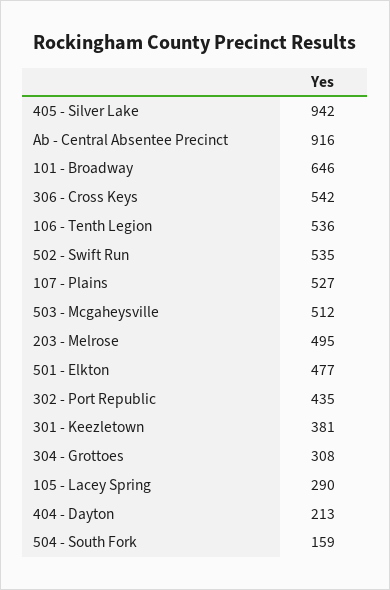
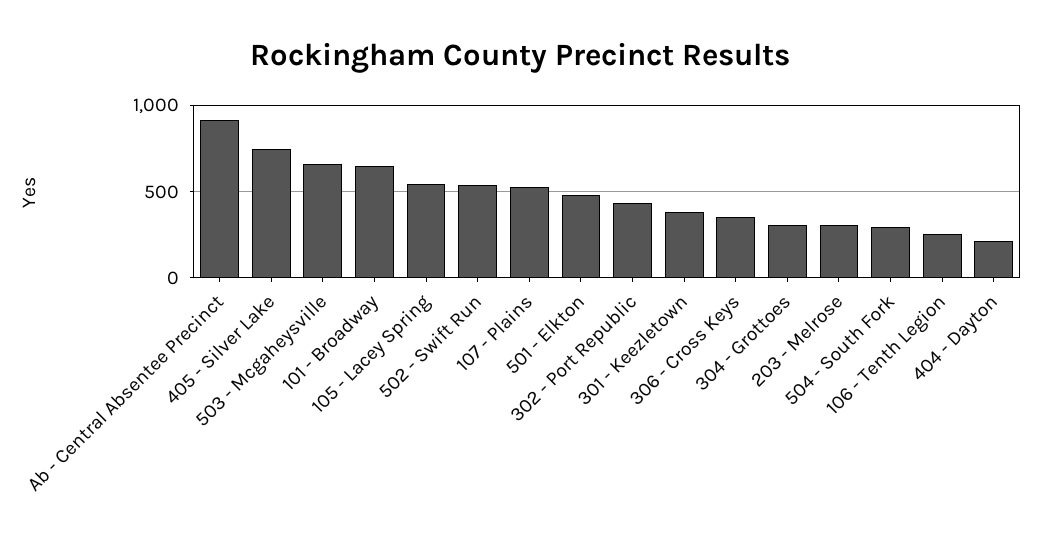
  {
-   "405 - Silver Lake": 942,
+   "405 - Silver Lake": 750,
    "Ab - Central Absentee Precinct": 916,
    "101 - Broadway": 646,
-   "306 - Cross Keys": 542,
+   "306 - Cross Keys": 350,
-   "106 - Tenth Legion": 536,
+   "106 - Tenth Legion": 250,
    "502 - Swift Run": 535,
    "107 - Plains": 527,
-   "503 - Mcgaheysville": 512,
+   "503 - Mcgaheysville": 650,
-   "203 - Melrose": 495,
+   "203 - Melrose": 300,
    "501 - Elkton": 477,
    "302 - Port Republic": 435,
    "301 - Keezletown": 381,
    "304 - Grottoes": 308,
-   "105 - Lacey Spring": 290,
+   "105 - Lacey Spring": 550,
    "404 - Dayton": 213,
-   "504 - South Fork": 159
+   "504 - South Fork": 300
  }

